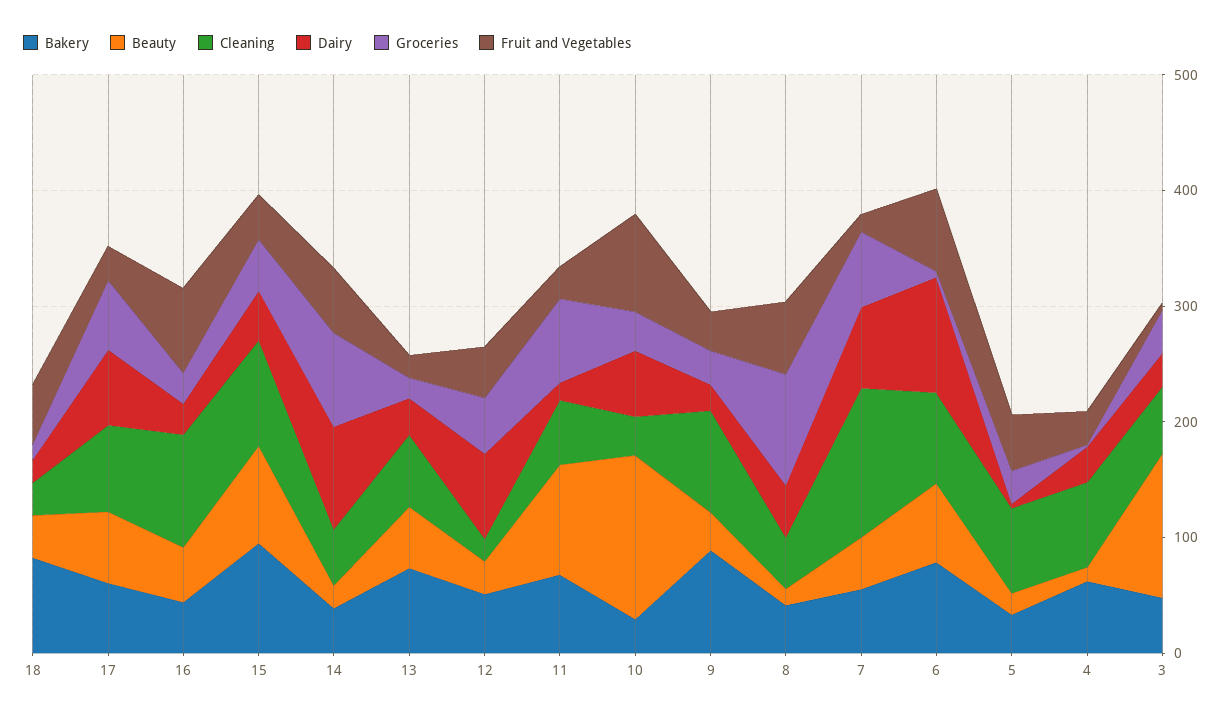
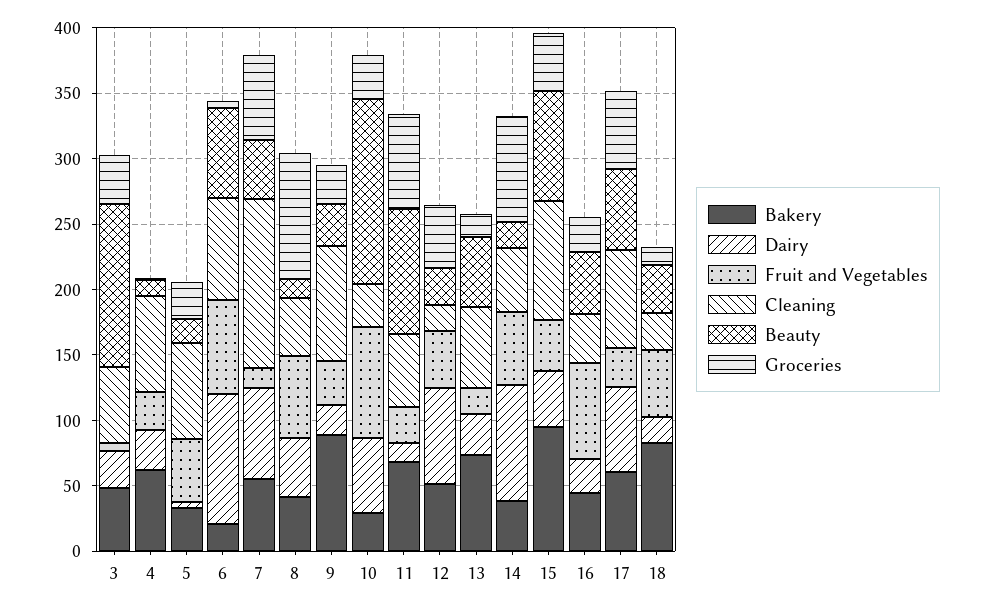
  {
    "Bakery": {
      "18": 80,
      "17": 60,
      "16": 40,
      "15": 100,
      "14": 40,
      "13": 70,
      "12": 50,
      "11": 70,
      "10": 30,
      "9": 90,
      "8": 40,
      "7": 60,
-     "6": 80,
+     "6": 20,
      "5": 30,
      "4": 60,
      "3": 50
    },
    "Beauty": {
      "18": 40,
      "17": 60,
      "16": 50,
      "15": 80,
      "14": 20,
      "13": 50,
      "12": 30,
      "11": 100,
      "10": 140,
      "9": 30,
      "8": 10,
      "7": 40,
      "6": 70,
      "5": 20,
      "4": 10,
      "3": 120
    },
    "Cleaning": {
      "18": 30,
      "17": 70,
-     "16": 100,
+     "16": 40,
      "15": 90,
      "14": 50,
      "13": 60,
      "12": 20,
      "11": 60,
      "10": 30,
      "9": 90,
      "8": 40,
      "7": 130,
      "6": 80,
      "5": 70,
      "4": 70,
      "3": 60
    },
    "Dairy": {
      "18": 20,
      "17": 70,
      "16": 30,
      "15": 40,
      "14": 90,
      "13": 30,
      "12": 70,
      "11": 10,
      "10": 60,
      "9": 20,
      "8": 50,
      "7": 70,
      "6": 100,
      "5": 0,
      "4": 30,
      "3": 30
    },
    "Groceries": {
      "18": 10,
      "17": 60,
      "16": 30,
      "15": 40,
      "14": 80,
      "13": 20,
      "12": 50,
      "11": 70,
      "10": 30,
      "9": 30,
      "8": 100,
      "7": 70,
      "6": 10,
      "5": 30,
      "4": 0,
      "3": 40
    },
    "Fruit and Vegetables": {
      "18": 50,
      "17": 30,
      "16": 70,
      "15": 40,
      "14": 60,
      "13": 20,
      "12": 40,
      "11": 30,
      "10": 80,
      "9": 30,
      "8": 60,
      "7": 20,
      "6": 70,
      "5": 50,
      "4": 30,
      "3": 10
    }
  }

